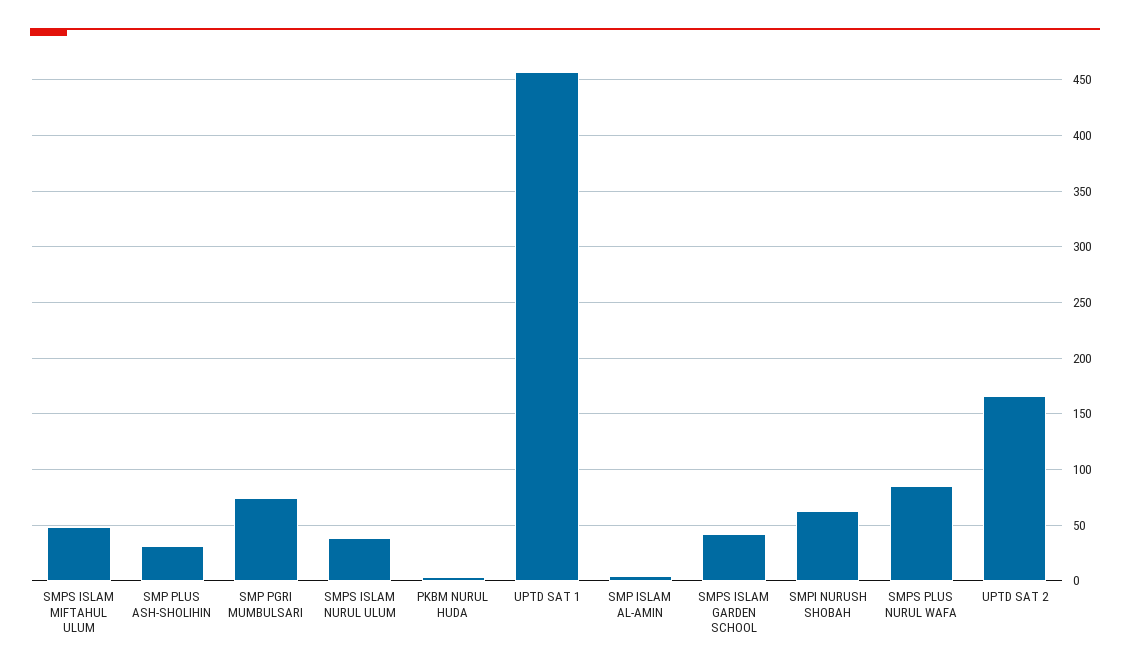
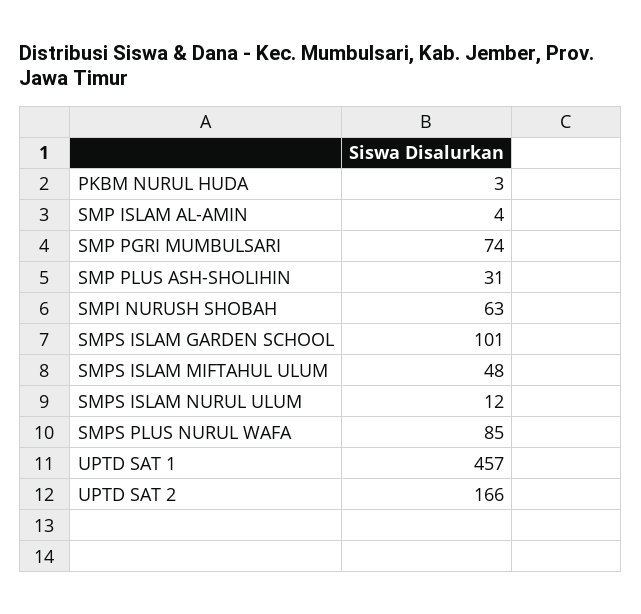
  {
    "SMPS ISLAM MIFTAHUL ULUM": 48,
    "SMP PLUS ASH-SHOLIHIN": 31,
    "SMP PGRI MUMBULSARI": 74,
-   "SMPS ISLAM NURUL ULUM": 40,
+   "SMPS ISLAM NURUL ULUM": 12,
    "PKBM NURUL HUDA": 3,
    "UPTD SAT 1": 457,
    "SMP ISLAM AL-AMIN": 4,
-   "SMPS ISLAM GARDEN SCHOOL": 40,
+   "SMPS ISLAM GARDEN SCHOOL": 101,
    "SMPI NURUSH SHOBAH": 63,
    "SMPS PLUS NURUL WAFA": 85,
    "UPTD SAT 2": 166
  }

